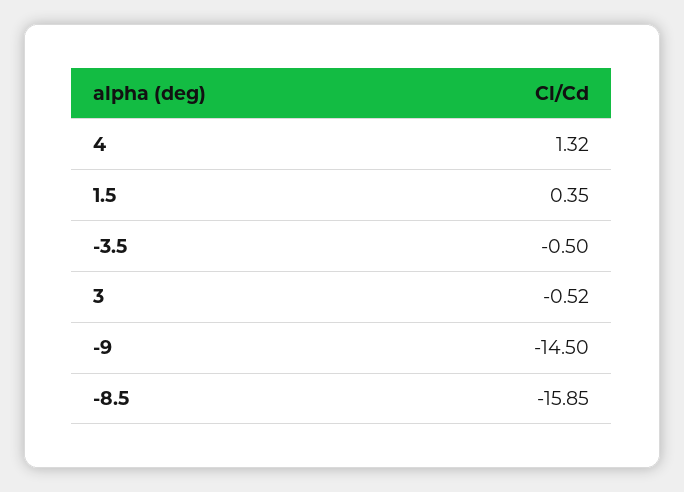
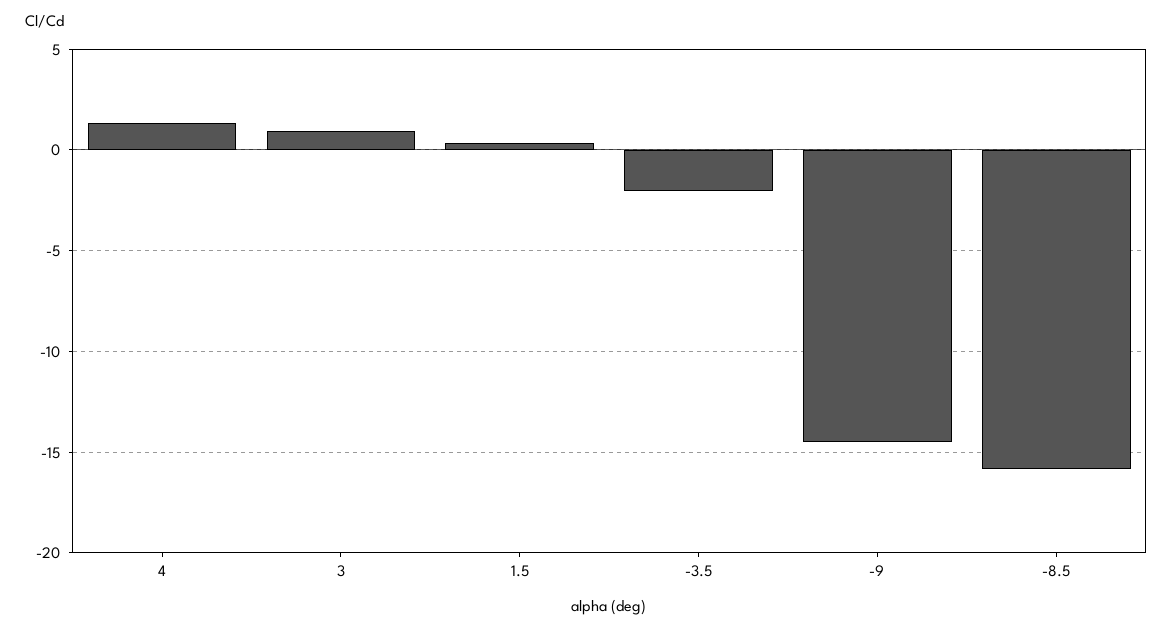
  {
    "4": 1.32,
    "1.5": 0.35,
-   "-3.5": -0.5,
+   "-3.5": -2,
-   "3": -0.52,
+   "3": 1,
    "-9": -14.5,
    "-8.5": -15.85
  }

